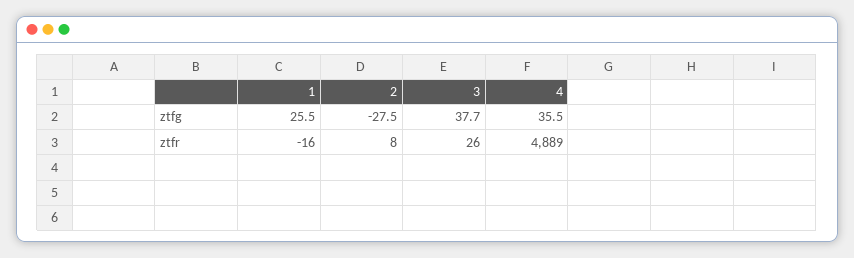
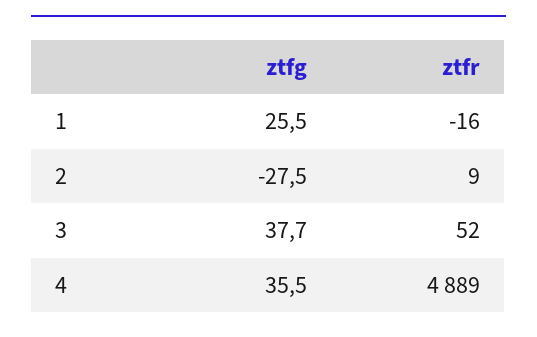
  {
    "1": {
      "ztfg": 25.5,
      "ztfr": -16
    },
    "2": {
      "ztfg": -27.5,
-     "ztfr": 8
+     "ztfr": 9
    },
    "3": {
      "ztfg": 37.7,
-     "ztfr": 26
+     "ztfr": 52
    },
    "4": {
      "ztfg": 35.5,
      "ztfr": 4889
    }
  }

